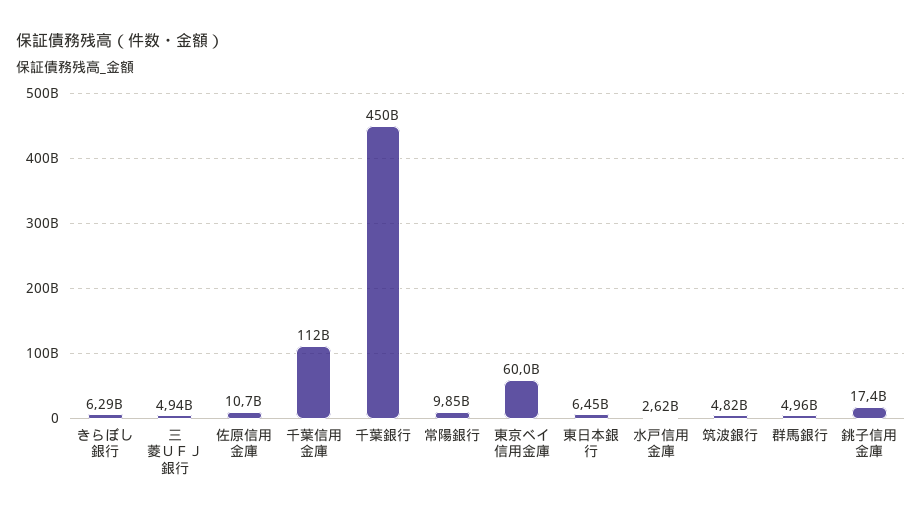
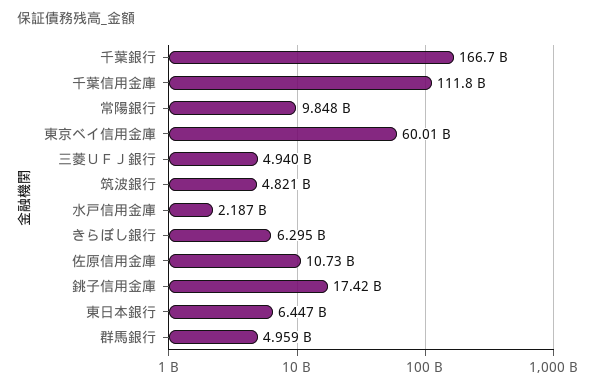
  {
    "きらぼし銀行": 6295000000,
    "三菱ＵＦＪ銀行": 4940000000,
    "佐原信用金庫": 10730000000,
    "千葉信用金庫": 111800000000,
-   "千葉銀行": 450000000000,
+   "千葉銀行": 166700000000,
    "常陽銀行": 9848000000,
    "東京ベイ信用金庫": 60010000000,
    "東日本銀行": 6447000000,
-   "水戸信用金庫": 2620000000,
+   "水戸信用金庫": 2187000000,
    "筑波銀行": 4821000000,
    "群馬銀行": 4959000000,
    "銚子信用金庫": 17420000000
  }

